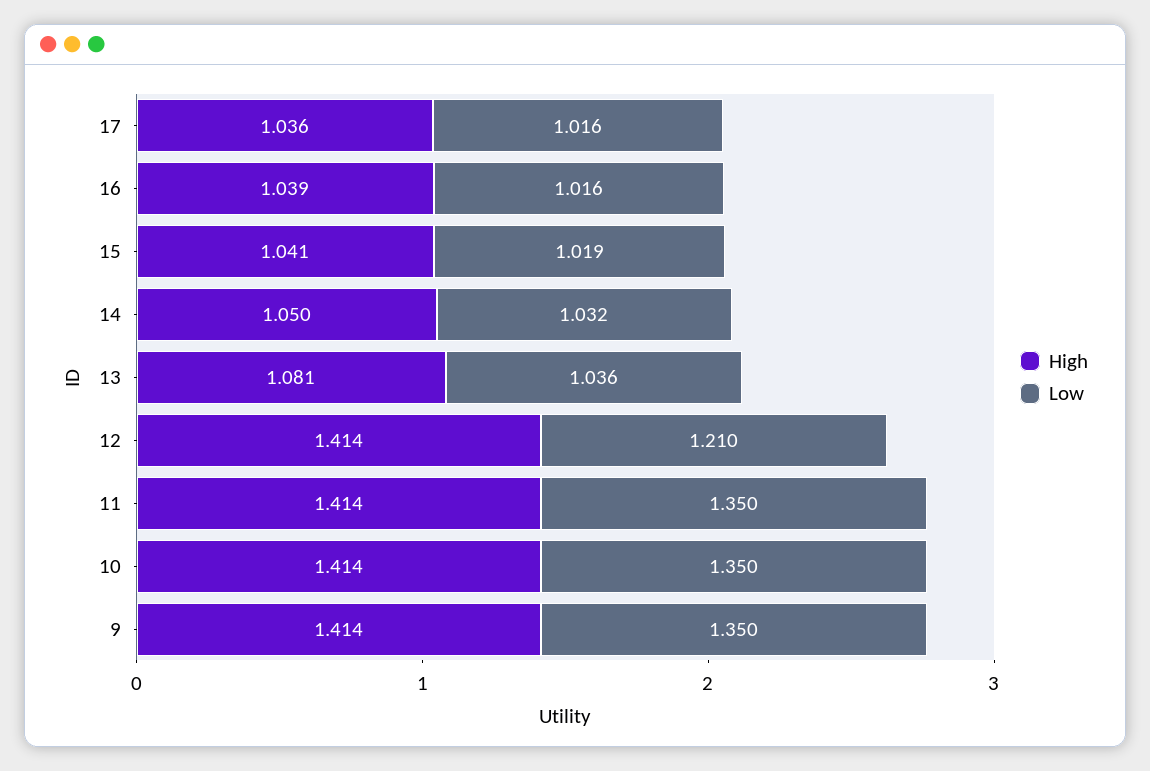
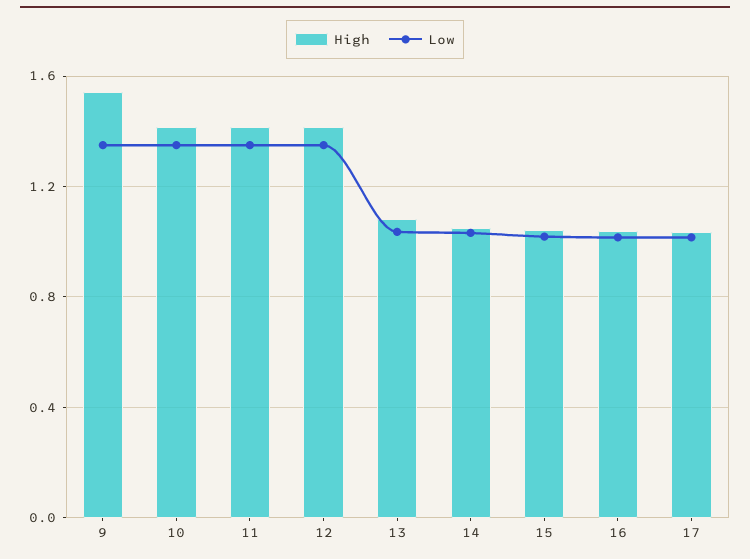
  {
    "High": {
      "17": 1.036,
      "16": 1.039,
      "15": 1.041,
      "14": 1.05,
      "13": 1.081,
      "12": 1.414,
      "11": 1.414,
      "10": 1.414,
-     "9": 1.414
+     "9": 1.55
    },
    "Low": {
      "17": 1.016,
      "16": 1.016,
      "15": 1.019,
      "14": 1.032,
      "13": 1.036,
-     "12": 1.21,
+     "12": 1.35,
      "11": 1.35,
      "10": 1.35,
      "9": 1.35
    }
  }

